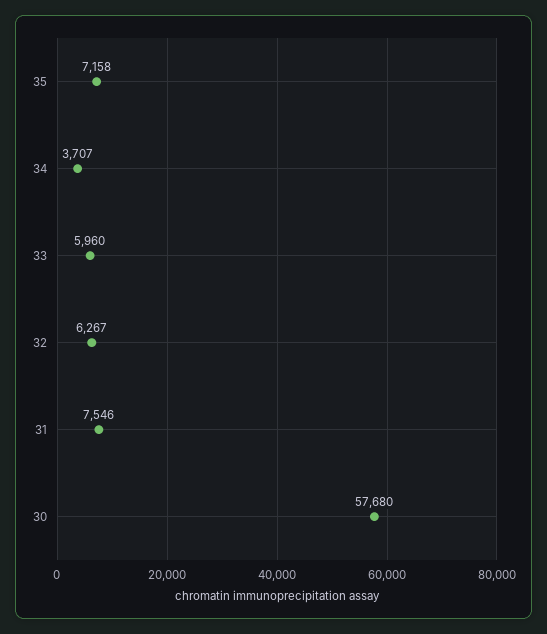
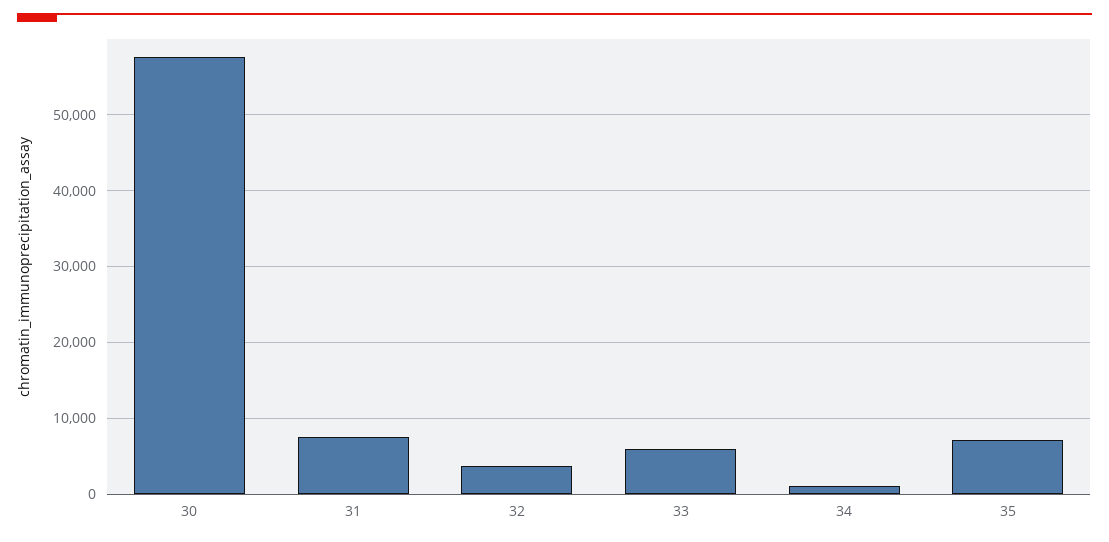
  {
    "35": 7158,
-   "34": 3707,
+   "34": 1000,
    "33": 5960,
-   "32": 6267,
+   "32": 4000,
    "31": 7546,
    "30": 57680
  }

